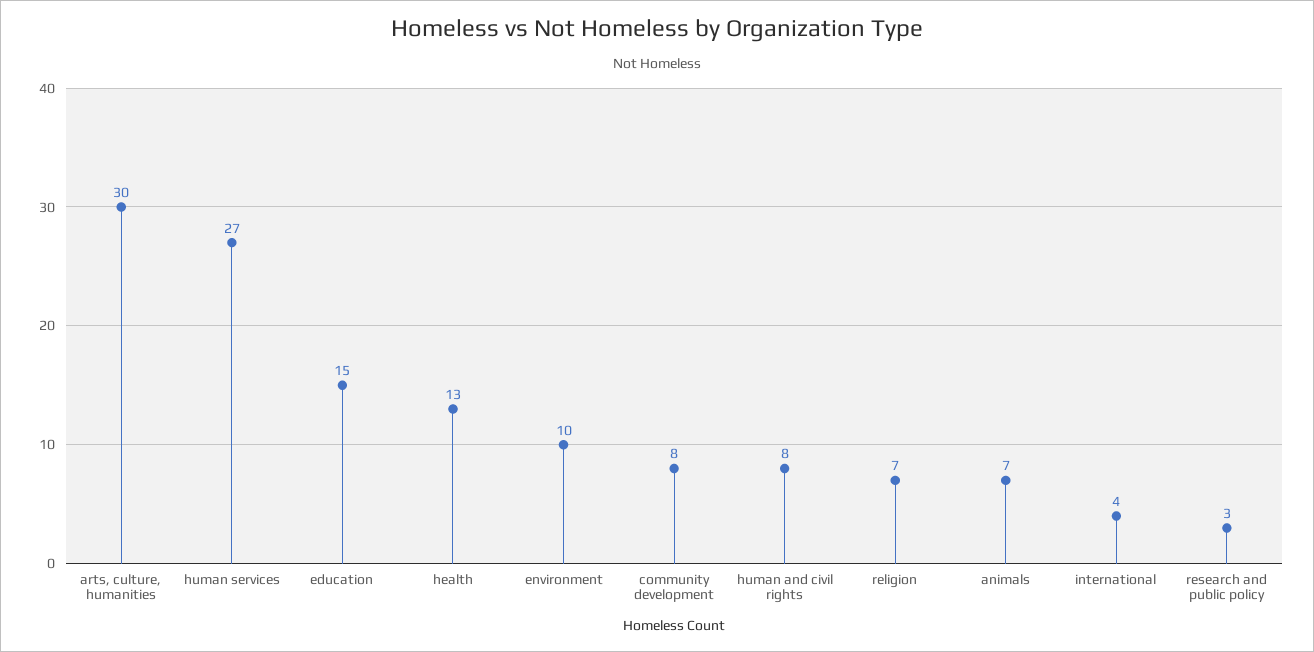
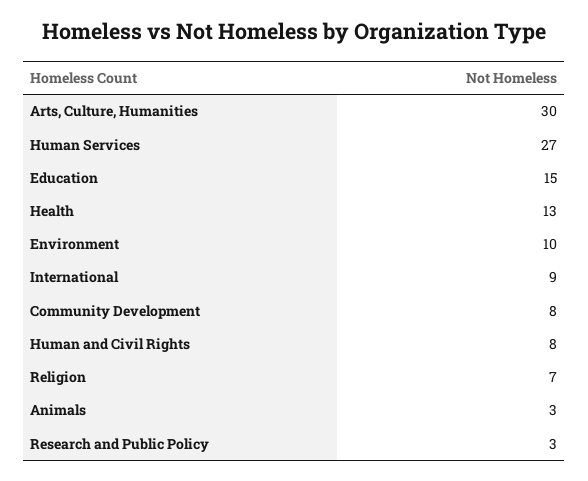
  {
    "arts, culture, humanities": 30,
    "human services": 27,
    "education": 15,
    "health": 13,
    "environment": 10,
    "community development": 8,
    "human and civil rights": 8,
    "religion": 7,
-   "animals": 7,
+   "animals": 3,
-   "international": 4,
+   "international": 9,
    "research and public policy": 3
  }

